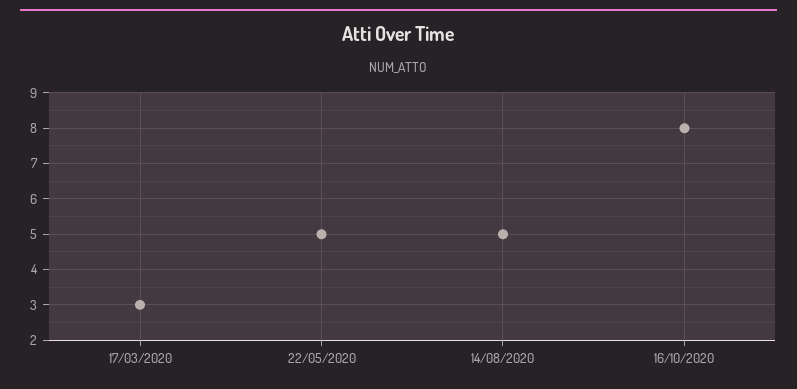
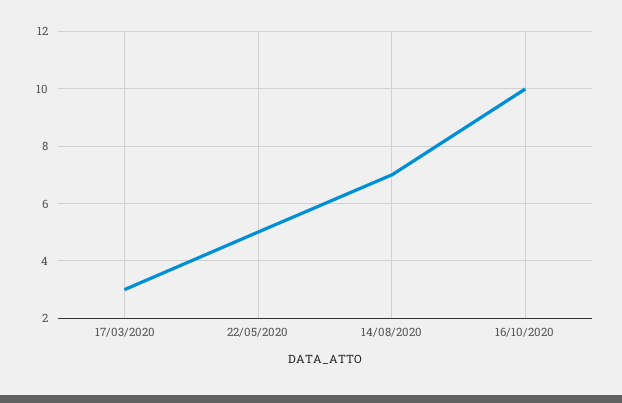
  {
    "17/03/2020": 3,
    "22/05/2020": 5,
-   "14/08/2020": 5,
+   "14/08/2020": 7,
-   "16/10/2020": 8
+   "16/10/2020": 10
  }

